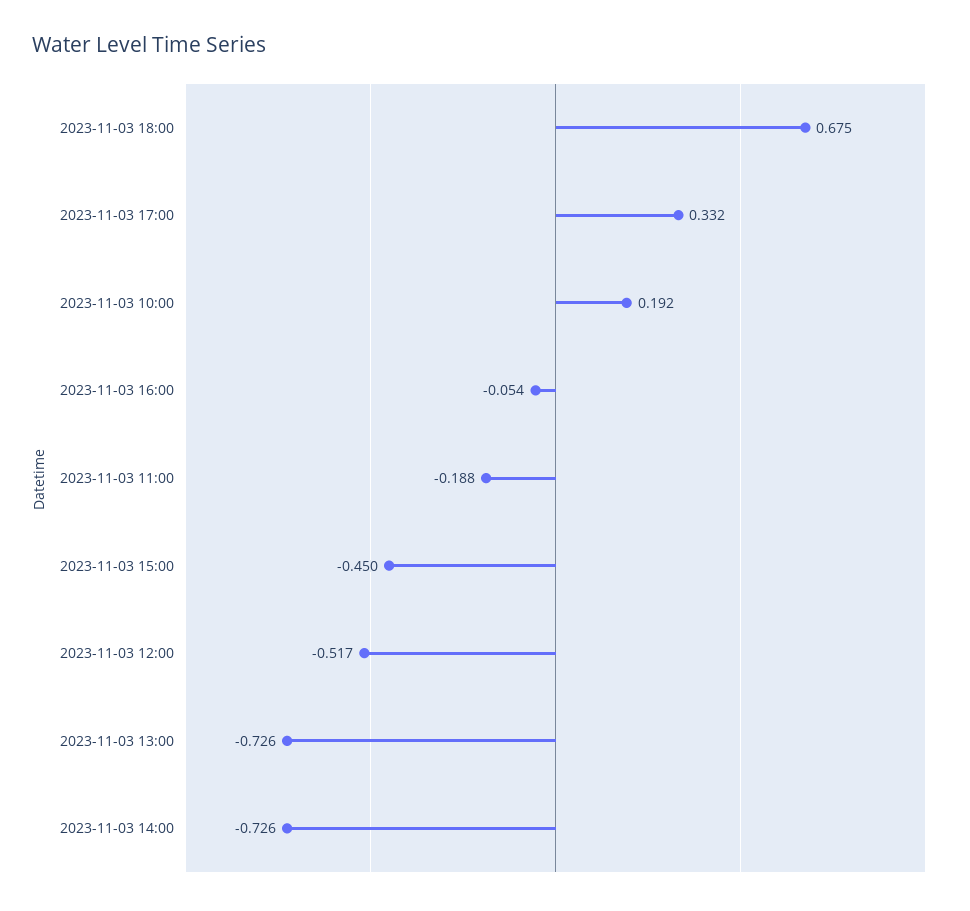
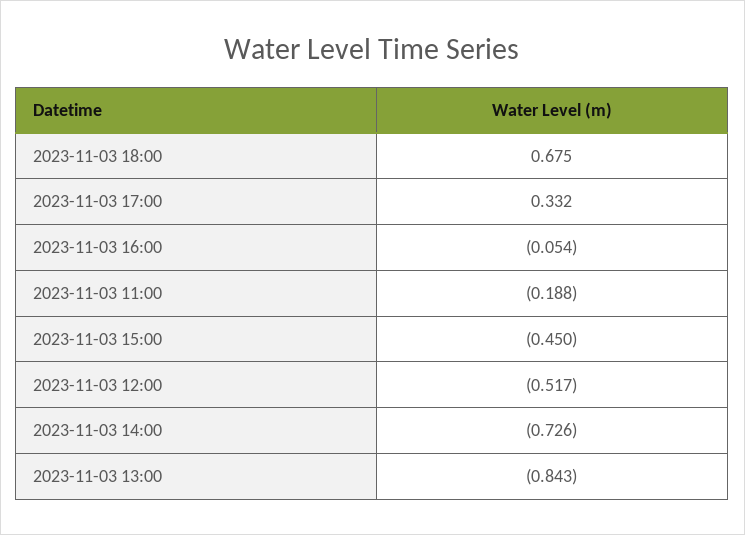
  {
    "2023-11-03 18:00": 0.675,
    "2023-11-03 17:00": 0.332,
-   "2023-11-03 10:00": 0.192,
    "2023-11-03 16:00": -0.054,
    "2023-11-03 11:00": -0.188,
    "2023-11-03 15:00": -0.45,
    "2023-11-03 12:00": -0.517,
-   "2023-11-03 13:00": -0.726,
+   "2023-11-03 13:00": -0.843,
    "2023-11-03 14:00": -0.726
  }

